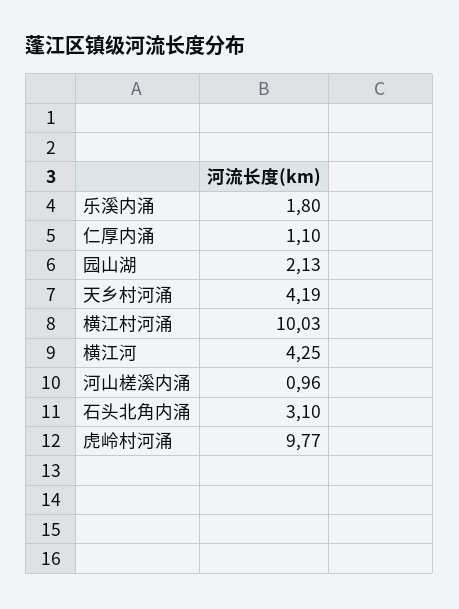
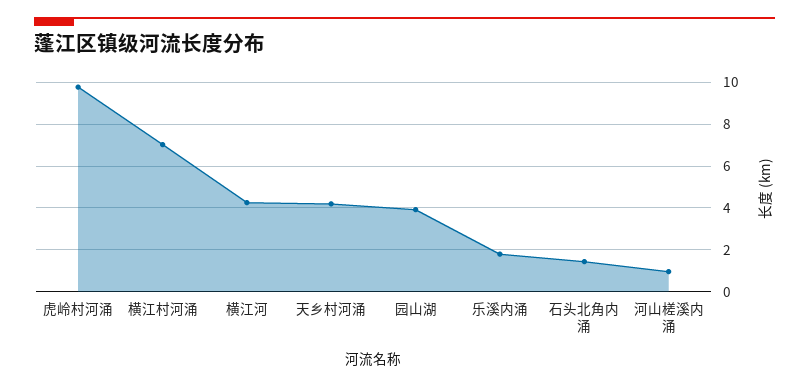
  {
    "乐溪内涌": 1.8,
-   "仁厚内涌": 1.1,
-   "园山湖": 2.13,
+   "园山湖": 4,
    "天乡村河涌": 4.19,
-   "横江村河涌": 10.03,
+   "横江村河涌": 7,
    "横江河": 4.25,
    "河山槎溪内涌": 0.96,
-   "石头北角内涌": 3.1,
+   "石头北角内涌": 1.5,
    "虎岭村河涌": 9.77
  }

